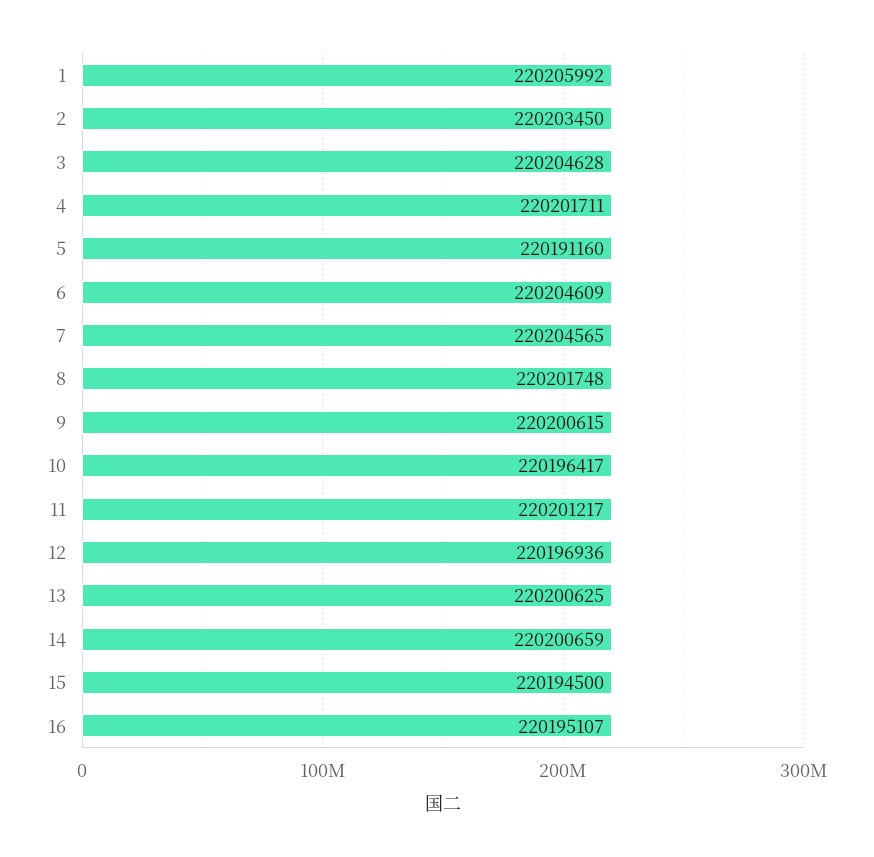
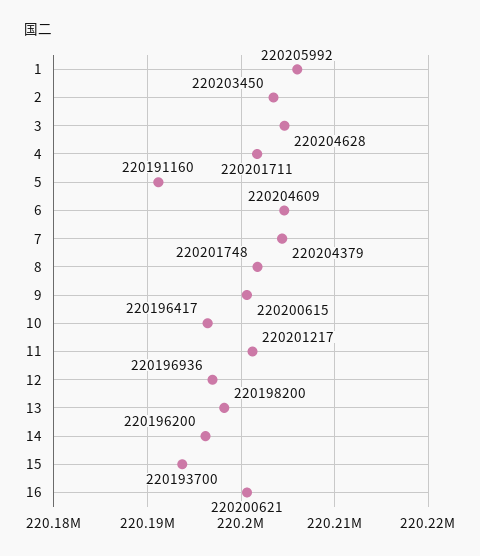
  {
    "1": 220205992,
    "2": 220203450,
    "3": 220204628,
    "4": 220201711,
    "5": 220191160,
    "6": 220204609,
-   "7": 220204565,
+   "7": 220204379,
    "8": 220201748,
    "9": 220200615,
    "10": 220196417,
    "11": 220201217,
    "12": 220196936,
-   "13": 220200625,
+   "13": 220198200,
-   "14": 220200659,
+   "14": 220196200,
-   "15": 220194500,
+   "15": 220193700,
-   "16": 220195107
+   "16": 220200621
  }

